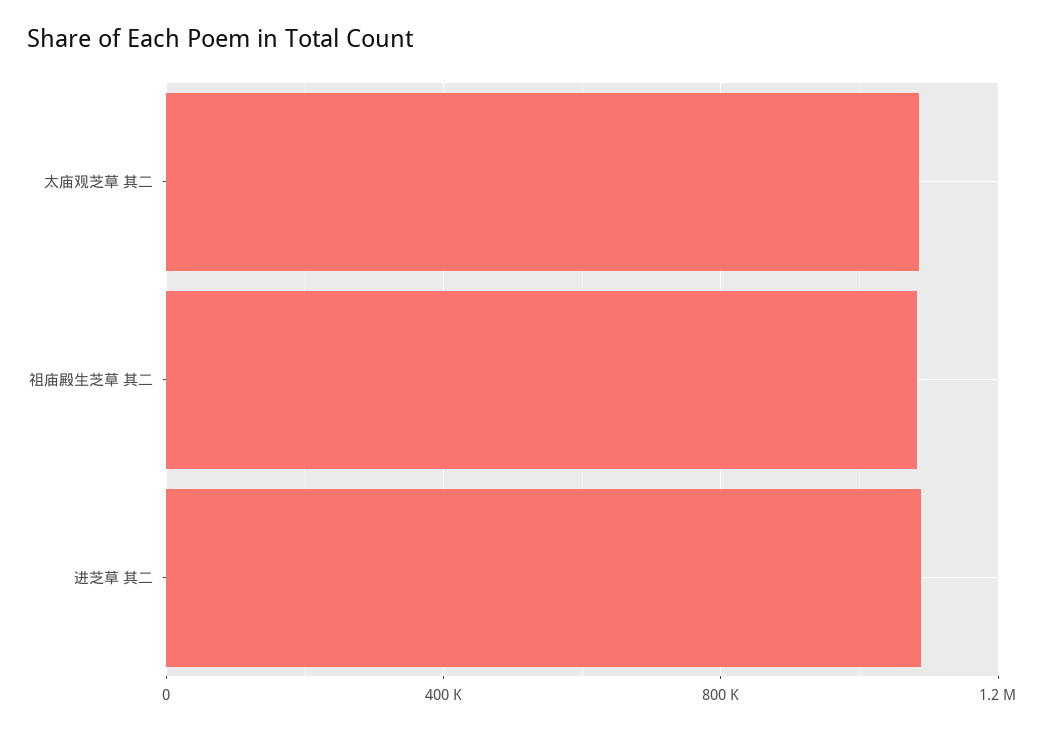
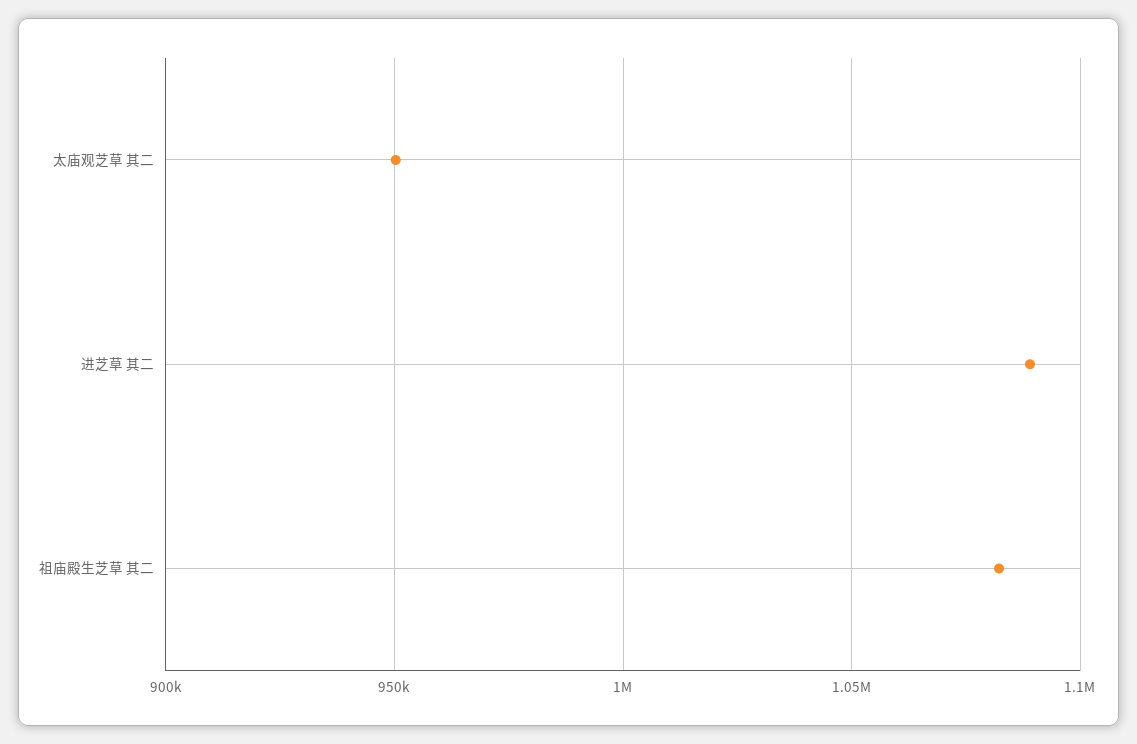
  {
-   "太庙观芝草 其二": 1100000,
+   "太庙观芝草 其二": 950000,
    "祖庙殿生芝草 其二": 1080000,
    "进芝草 其二": 1090000
  }

